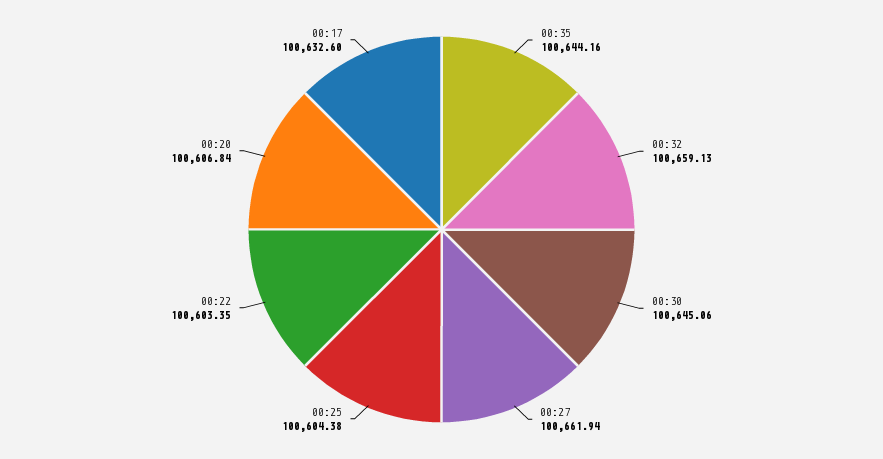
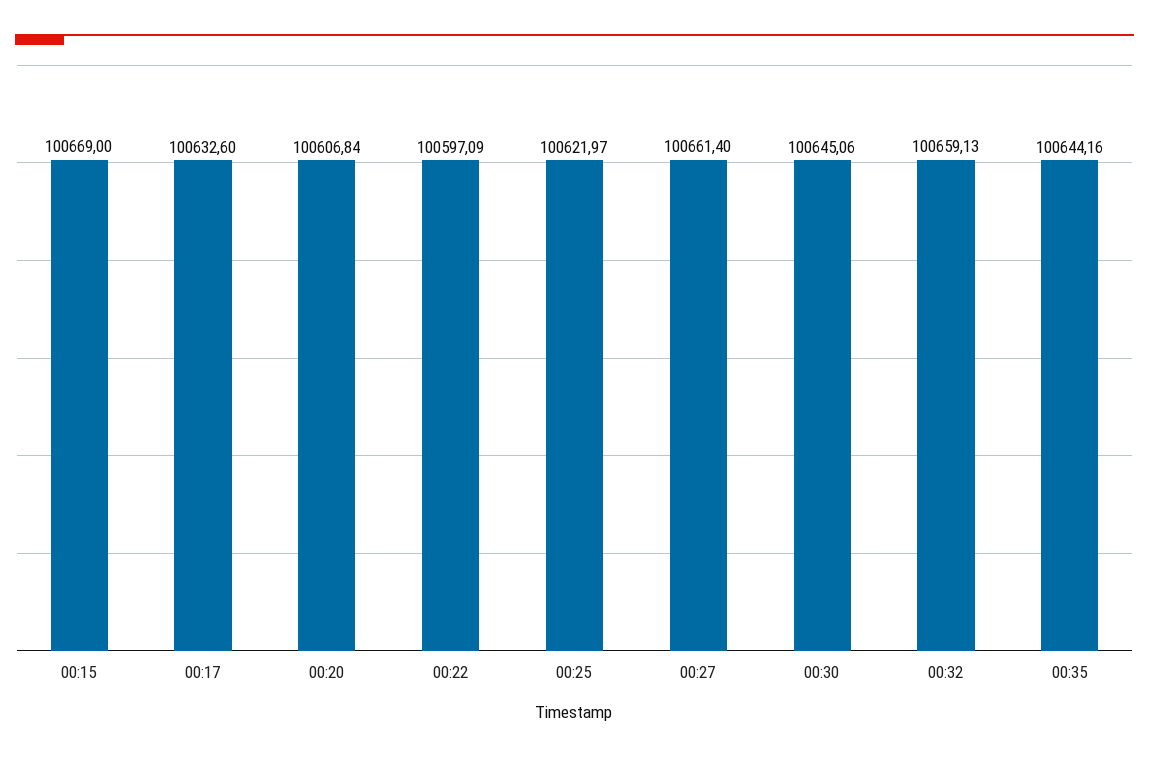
  {
    "00:35": 100644.16,
    "00:32": 100659.13,
    "00:30": 100645.06,
-   "00:27": 100661.94,
+   "00:27": 100661.4,
-   "00:25": 100604.38,
+   "00:25": 100621.97,
-   "00:22": 100603.35,
+   "00:22": 100597.09,
    "00:20": 100606.84,
-   "00:17": 100632.6
+   "00:17": 100632.6,
+   "00:15": 100669
  }

